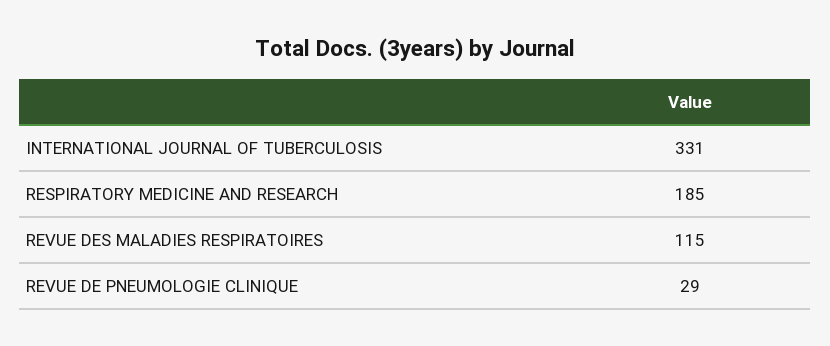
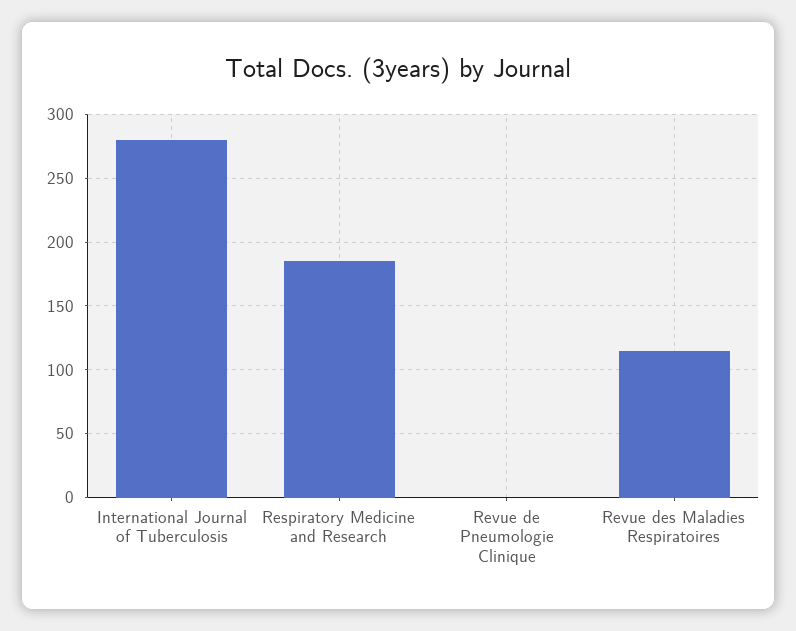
  {
-   "INTERNATIONAL JOURNAL OF TUBERCULOSIS": 331,
+   "INTERNATIONAL JOURNAL OF TUBERCULOSIS": 280,
    "RESPIRATORY MEDICINE AND RESEARCH": 185,
    "REVUE DES MALADIES RESPIRATOIRES": 115,
-   "REVUE DE PNEUMOLOGIE CLINIQUE": 29
+   "REVUE DE PNEUMOLOGIE CLINIQUE": 0
  }

